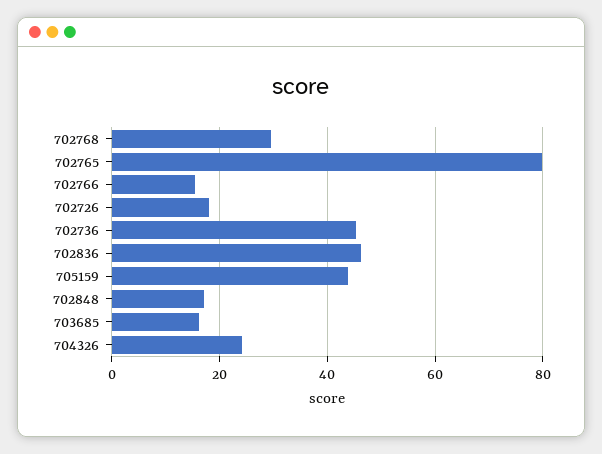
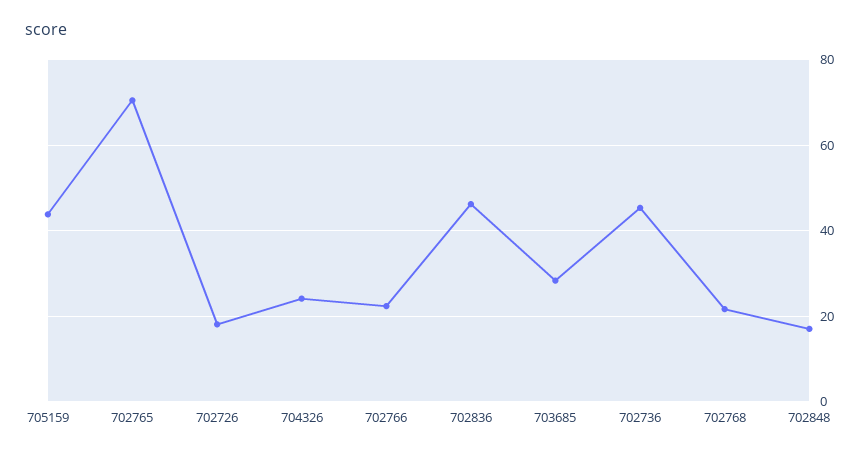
  {
-   "702768": 30,
+   "702768": 22,
-   "702765": 80,
+   "702765": 70,
-   "702766": 16,
+   "702766": 22,
    "702726": 18,
    "702736": 46,
    "702836": 46,
    "705159": 44,
    "702848": 18,
-   "703685": 16,
+   "703685": 28,
    "704326": 24
  }

